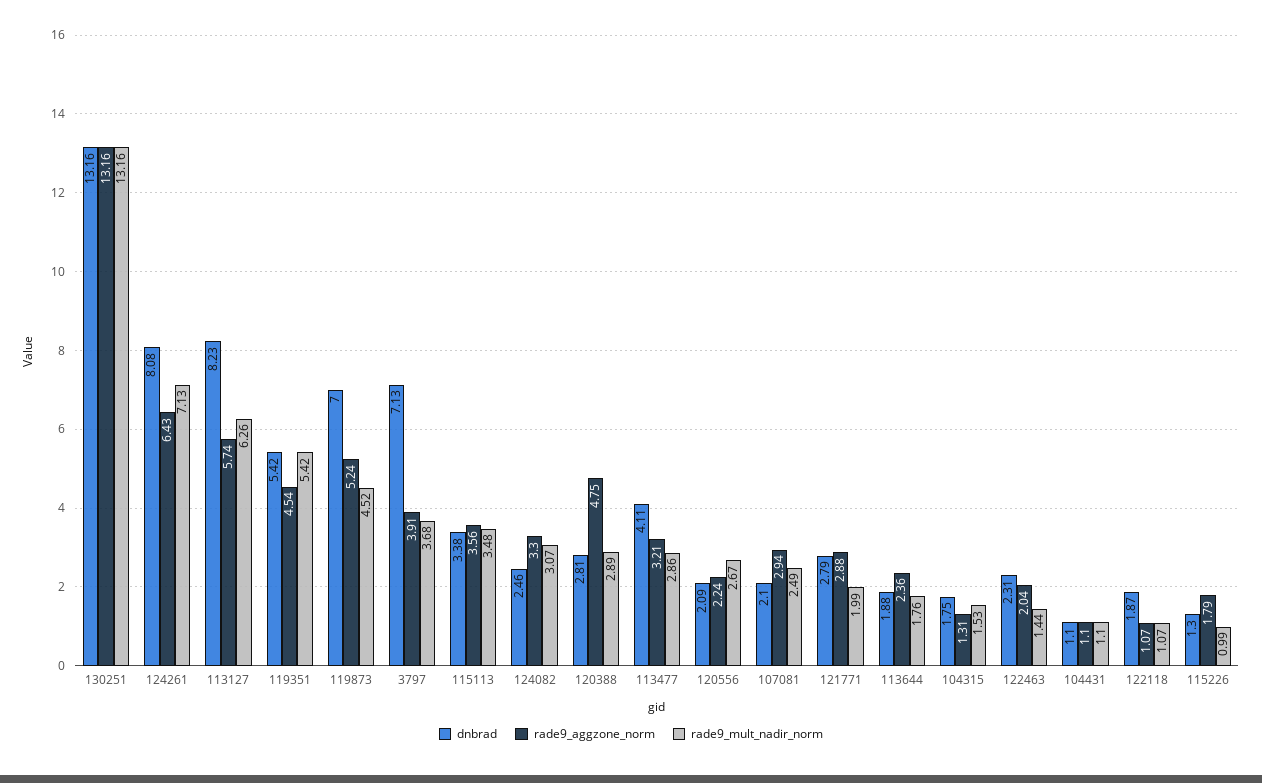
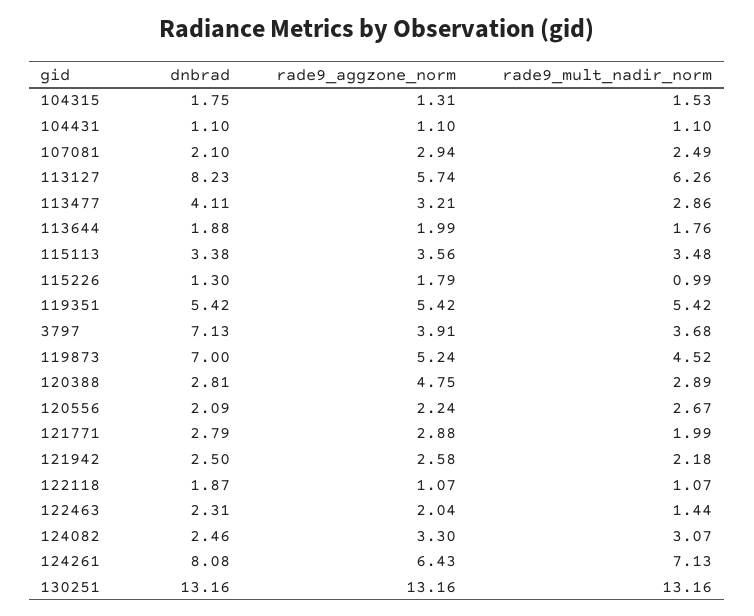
  {
    "dnbrad": {
      "130251": 13.16,
      "124261": 8.08,
      "113127": 8.23,
      "119351": 5.42,
      "119873": 7,
      "3797": 7.13,
      "115113": 3.38,
      "124082": 2.46,
      "120388": 2.81,
      "113477": 4.11,
      "120556": 2.09,
      "107081": 2.1,
      "121771": 2.79,
      "113644": 1.88,
      "104315": 1.75,
      "122463": 2.31,
      "104431": 1.1,
      "122118": 1.87,
-     "115226": 1.3
+     "115226": 1.3,
+     "121942": 2.5
    },
    "rade9_aggzone_norm": {
      "130251": 13.16,
      "124261": 6.43,
      "113127": 5.74,
-     "119351": 4.54,
+     "119351": 5.42,
      "119873": 5.24,
      "3797": 3.91,
      "115113": 3.56,
      "124082": 3.3,
      "120388": 4.75,
      "113477": 3.21,
      "120556": 2.24,
      "107081": 2.94,
      "121771": 2.88,
-     "113644": 2.36,
+     "113644": 1.99,
      "104315": 1.31,
      "122463": 2.04,
      "104431": 1.1,
      "122118": 1.07,
-     "115226": 1.79
+     "115226": 1.79,
+     "121942": 2.58
    },
    "rade9_mult_nadir_norm": {
      "130251": 13.16,
      "124261": 7.13,
      "113127": 6.26,
      "119351": 5.42,
      "119873": 4.52,
      "3797": 3.68,
      "115113": 3.48,
      "124082": 3.07,
      "120388": 2.89,
      "113477": 2.86,
      "120556": 2.67,
      "107081": 2.49,
      "121771": 1.99,
      "113644": 1.76,
      "104315": 1.53,
      "122463": 1.44,
      "104431": 1.1,
      "122118": 1.07,
-     "115226": 0.99
+     "115226": 0.99,
+     "121942": 2.18
    }
  }

